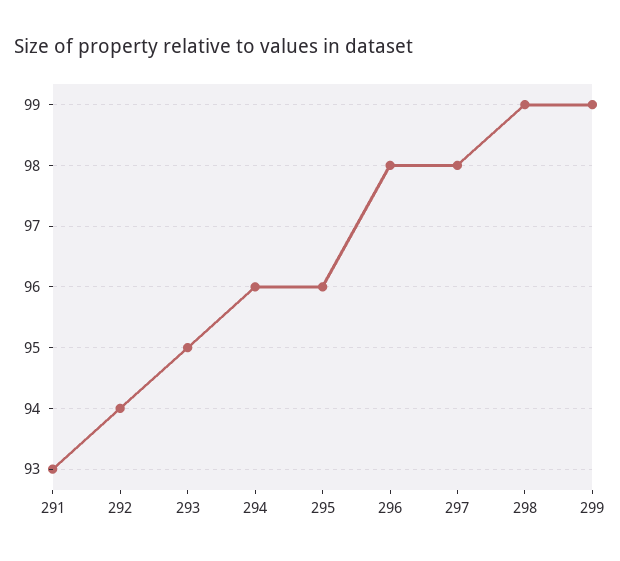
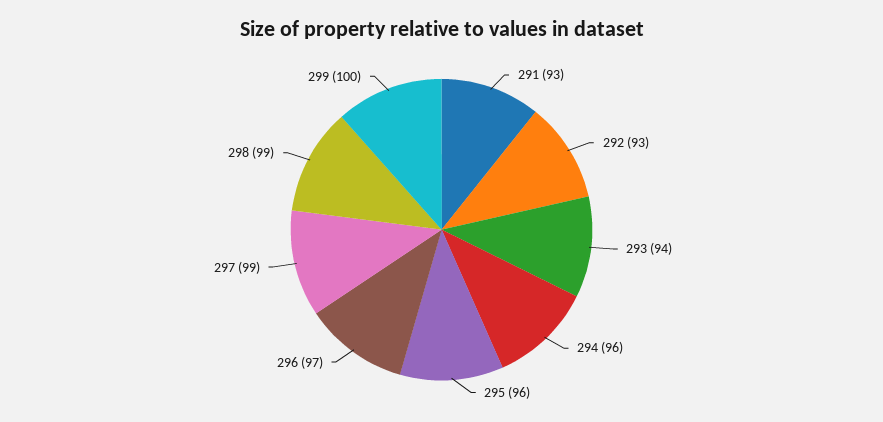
  {
    "291": 93,
-   "292": 94,
+   "292": 93,
-   "293": 95,
+   "293": 94,
    "294": 96,
    "295": 96,
-   "296": 98,
+   "296": 97,
-   "297": 98,
+   "297": 99,
    "298": 99,
-   "299": 99
+   "299": 100
  }

